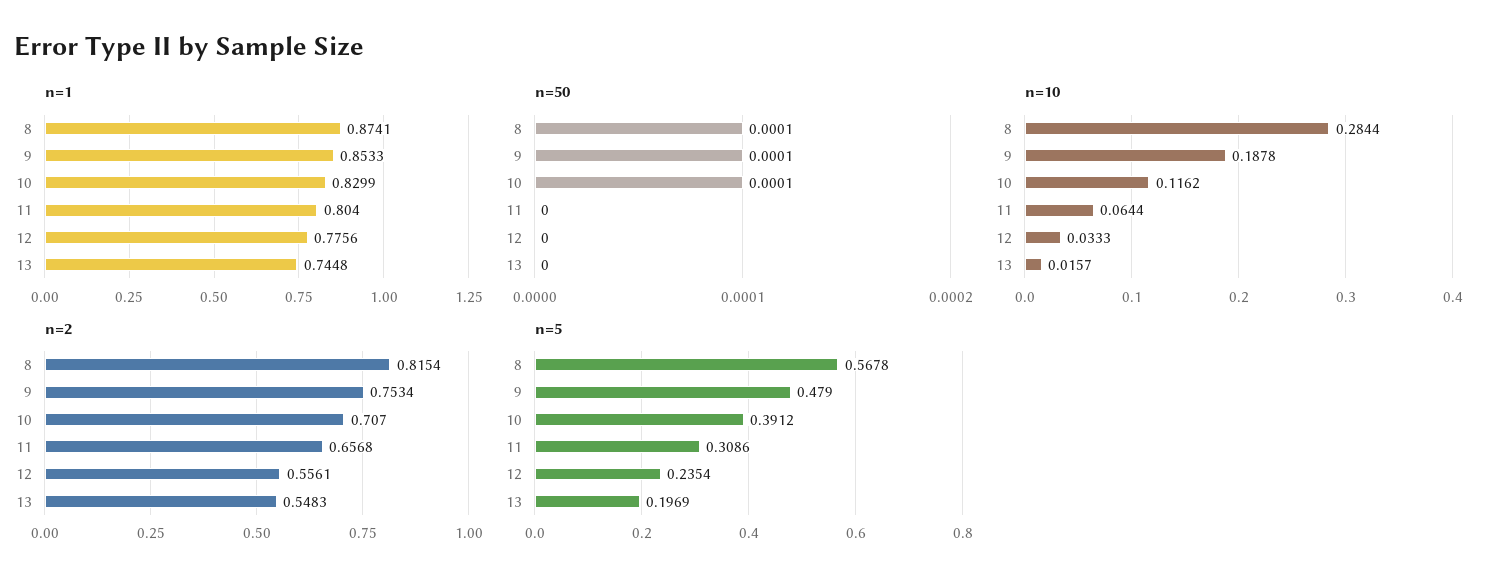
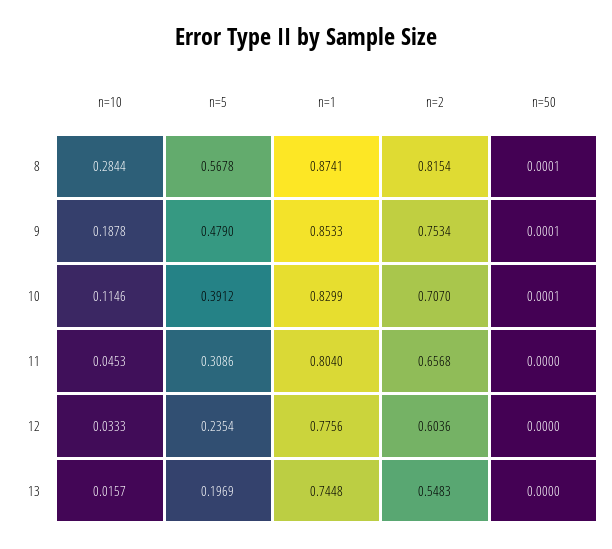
  {
    "n=1": {
      "8": 0.8741,
      "9": 0.8533,
      "10": 0.8299,
      "11": 0.804,
      "12": 0.7756,
      "13": 0.7448
    },
    "n=50": {
      "8": 0.0001,
      "9": 0.0001,
      "10": 0.0001,
      "11": 0,
      "12": 0,
      "13": 0
    },
    "n=10": {
      "8": 0.2844,
      "9": 0.1878,
-     "10": 0.1162,
+     "10": 0.1146,
-     "11": 0.0644,
+     "11": 0.0453,
      "12": 0.0333,
      "13": 0.0157
    },
    "n=2": {
      "8": 0.8154,
      "9": 0.7534,
      "10": 0.707,
      "11": 0.6568,
-     "12": 0.5561,
+     "12": 0.6036,
      "13": 0.5483
    },
    "n=5": {
      "8": 0.5678,
      "9": 0.479,
      "10": 0.3912,
      "11": 0.3086,
      "12": 0.2354,
      "13": 0.1969
    }
  }

